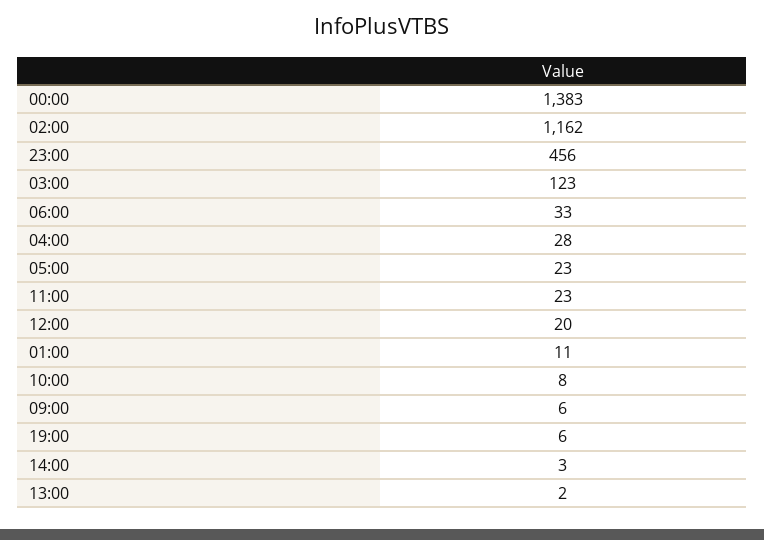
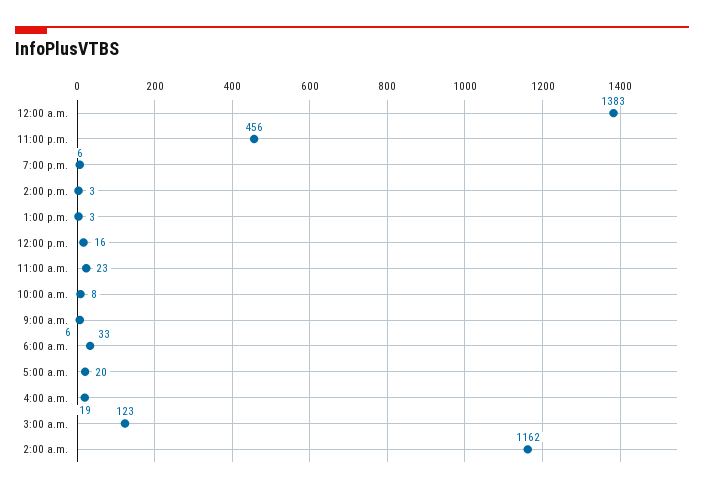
  {
    "00:00": 1383,
    "02:00": 1162,
    "23:00": 456,
    "03:00": 123,
    "06:00": 33,
-   "04:00": 28,
+   "04:00": 19,
-   "05:00": 23,
+   "05:00": 20,
    "11:00": 23,
-   "12:00": 20,
+   "12:00": 16,
-   "01:00": 11,
    "10:00": 8,
    "09:00": 6,
    "19:00": 6,
    "14:00": 3,
-   "13:00": 2
+   "13:00": 3
  }

